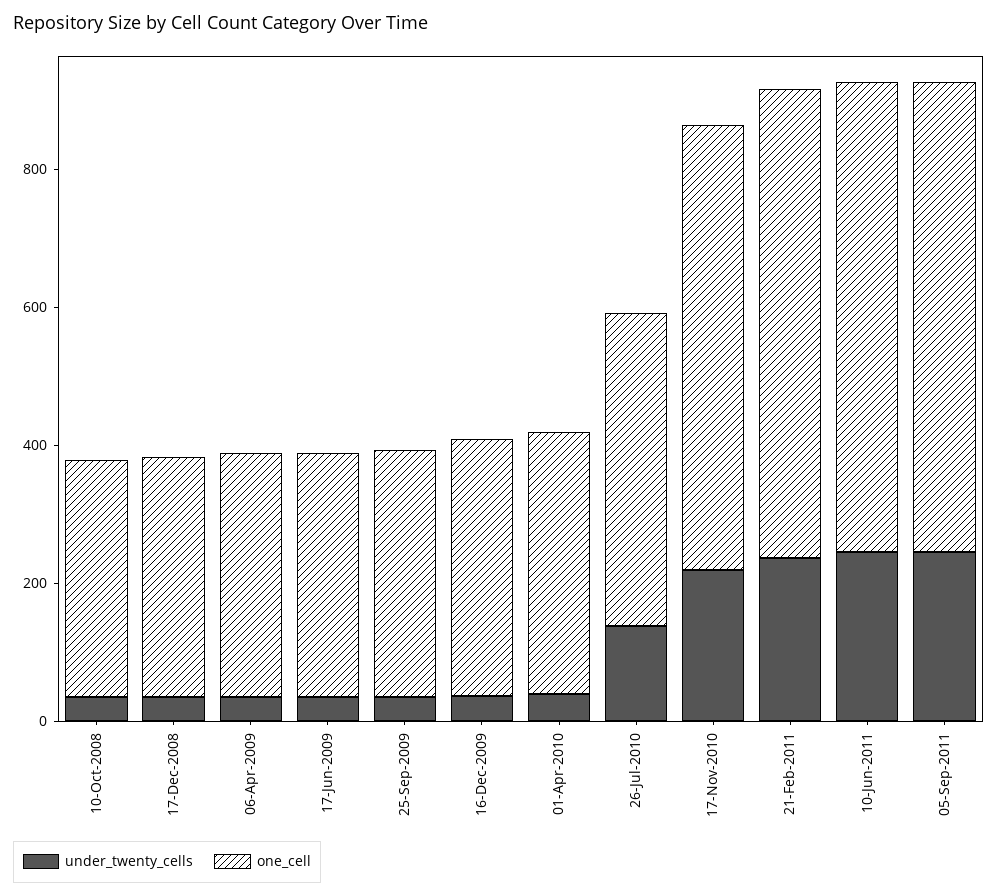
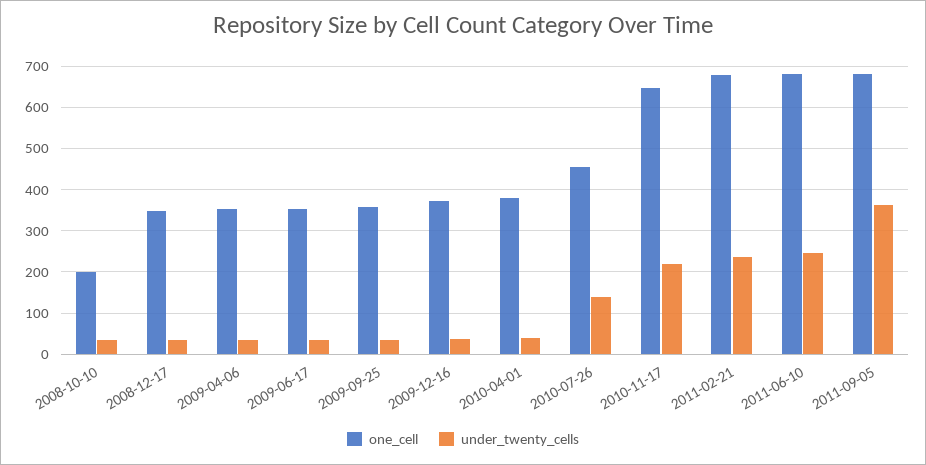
  {
    "under_twenty_cells": {
      "10-Oct-2008": 40,
      "17-Dec-2008": 40,
      "06-Apr-2009": 40,
      "17-Jun-2009": 40,
      "25-Sep-2009": 40,
      "16-Dec-2009": 40,
      "01-Apr-2010": 40,
      "26-Jul-2010": 140,
      "17-Nov-2010": 220,
      "21-Feb-2011": 240,
      "10-Jun-2011": 240,
-     "05-Sep-2011": 250
+     "05-Sep-2011": 360
    },
    "one_cell": {
-     "10-Oct-2008": 350,
+     "10-Oct-2008": 200,
      "17-Dec-2008": 340,
      "06-Apr-2009": 360,
      "17-Jun-2009": 360,
      "25-Sep-2009": 360,
      "16-Dec-2009": 380,
      "01-Apr-2010": 380,
      "26-Jul-2010": 460,
      "17-Nov-2010": 640,
      "21-Feb-2011": 680,
      "10-Jun-2011": 680,
      "05-Sep-2011": 680
    }
  }

